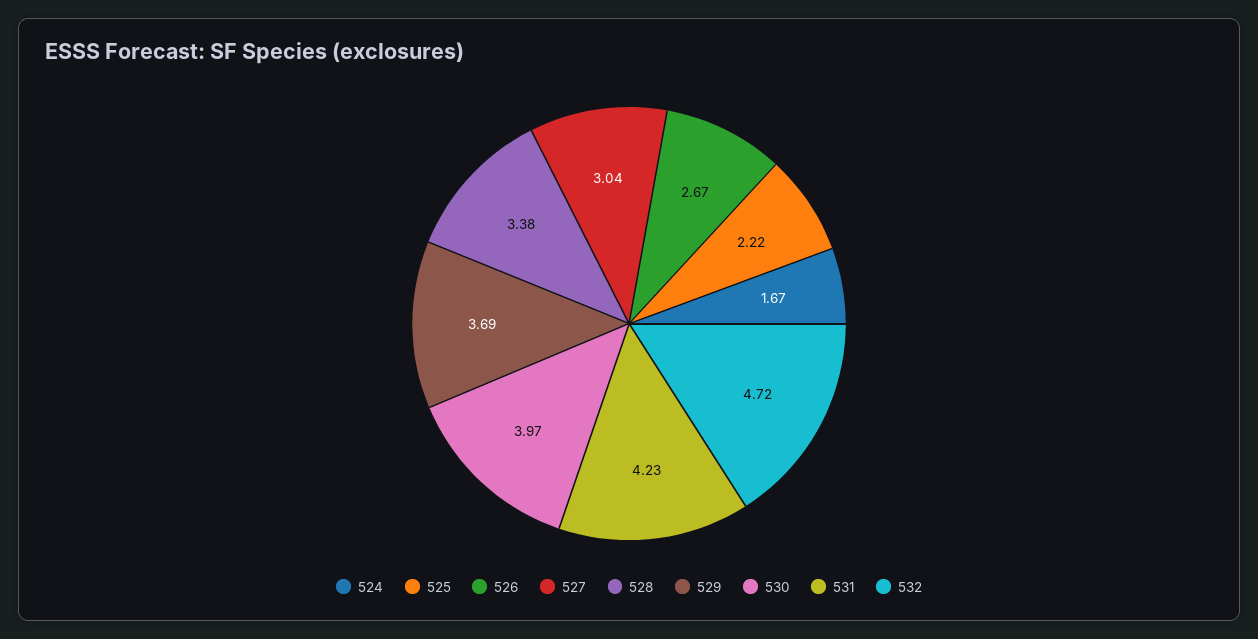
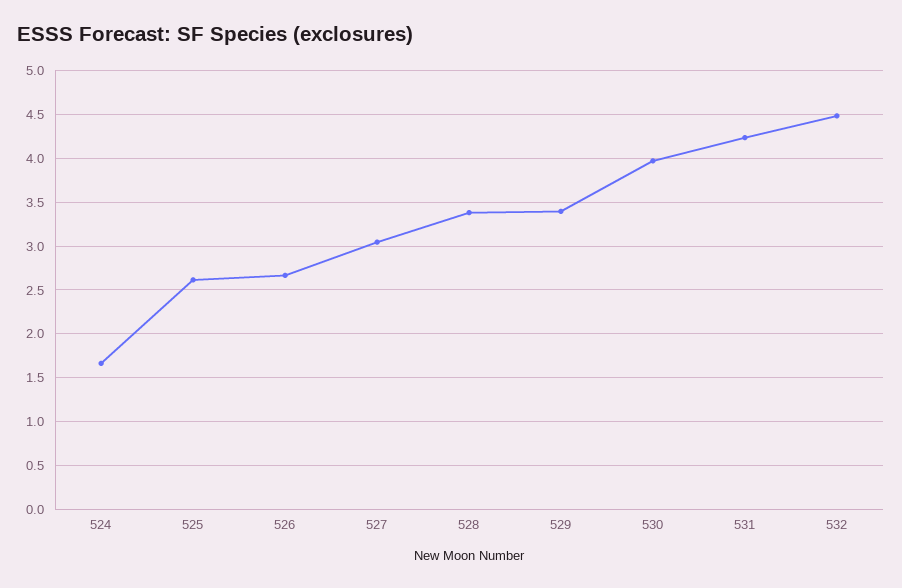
  {
    "524": 1.67,
-   "525": 2.22,
+   "525": 2.6,
    "526": 2.67,
    "527": 3.04,
    "528": 3.38,
-   "529": 3.69,
+   "529": 3.4,
    "530": 3.97,
    "531": 4.23,
-   "532": 4.72
+   "532": 4.5
  }

